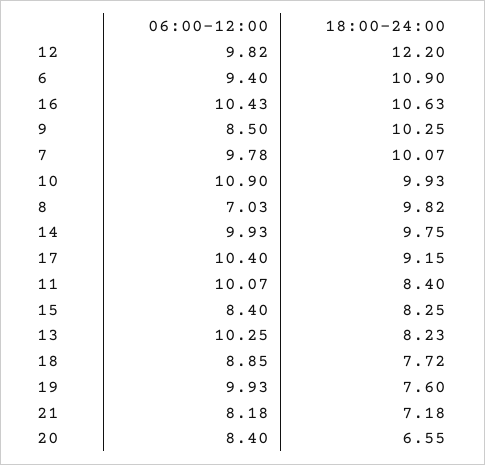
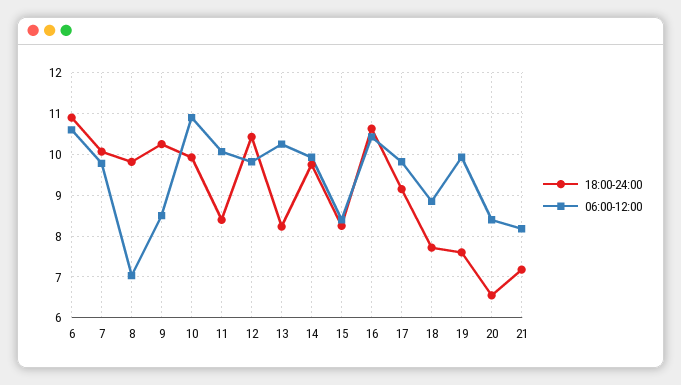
  {
    "06:00-12:00": {
      "12": 9.82,
-     "6": 9.4,
+     "6": 10.6,
      "16": 10.43,
      "9": 8.5,
      "7": 9.78,
      "10": 10.9,
      "8": 7.03,
      "14": 9.93,
-     "17": 10.4,
+     "17": 9.8,
      "11": 10.07,
      "15": 8.4,
      "13": 10.25,
      "18": 8.85,
      "19": 9.93,
      "21": 8.18,
      "20": 8.4
    },
    "18:00-24:00": {
-     "12": 12.2,
+     "12": 10.4,
      "6": 10.9,
      "16": 10.63,
      "9": 10.25,
      "7": 10.07,
      "10": 9.93,
      "8": 9.82,
      "14": 9.75,
      "17": 9.15,
      "11": 8.4,
      "15": 8.25,
      "13": 8.23,
      "18": 7.72,
      "19": 7.6,
      "21": 7.18,
      "20": 6.55
    }
  }

